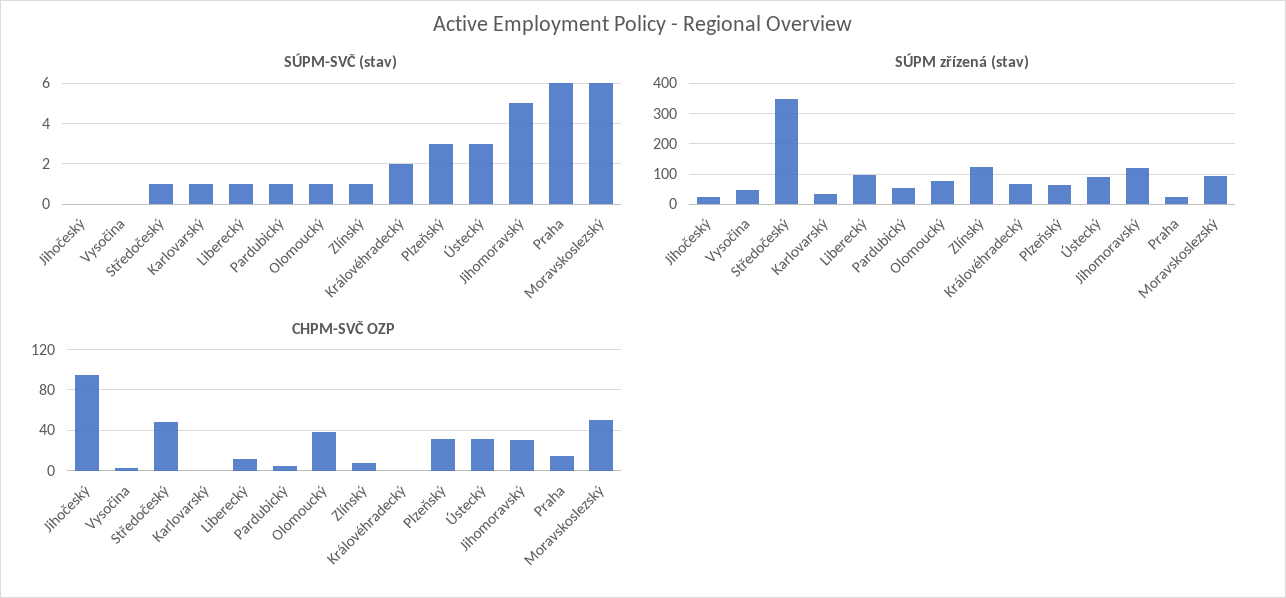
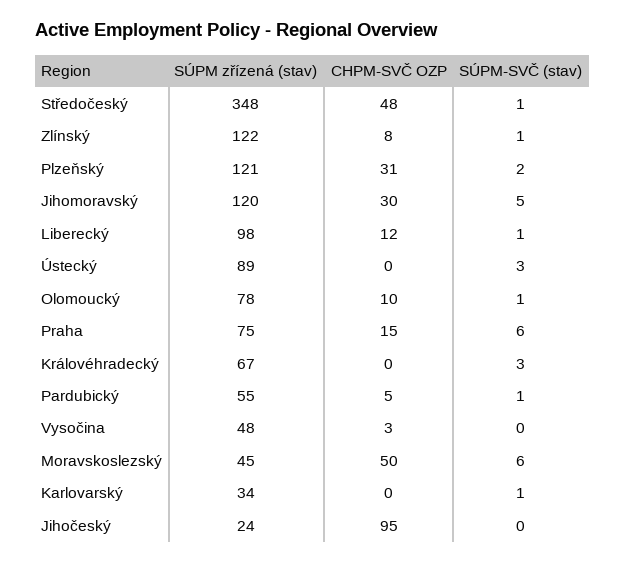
  {
    "SÚPM-SVČ (stav)": {
      "Jihočeský": 0,
      "Vysočina": 0,
      "Středočeský": 1,
      "Karlovarský": 1,
      "Liberecký": 1,
      "Pardubický": 1,
      "Olomoucký": 1,
      "Zlínský": 1,
-     "Královéhradecký": 2,
+     "Královéhradecký": 3,
-     "Plzeňský": 3,
+     "Plzeňský": 2,
      "Ústecký": 3,
      "Jihomoravský": 5,
      "Praha": 6,
      "Moravskoslezský": 6
    },
    "SÚPM zřízená (stav)": {
      "Jihočeský": 24,
      "Vysočina": 48,
      "Středočeský": 348,
      "Karlovarský": 34,
      "Liberecký": 98,
      "Pardubický": 55,
      "Olomoucký": 78,
      "Zlínský": 122,
      "Královéhradecký": 67,
-     "Plzeňský": 60,
+     "Plzeňský": 121,
      "Ústecký": 89,
      "Jihomoravský": 120,
-     "Praha": 20,
+     "Praha": 75,
-     "Moravskoslezský": 100
+     "Moravskoslezský": 45
    },
    "CHPM-SVČ OZP": {
      "Jihočeský": 95,
      "Vysočina": 3,
      "Středočeský": 48,
      "Karlovarský": 0,
      "Liberecký": 12,
      "Pardubický": 5,
-     "Olomoucký": 40,
+     "Olomoucký": 10,
      "Zlínský": 8,
      "Královéhradecký": 0,
      "Plzeňský": 31,
-     "Ústecký": 30,
+     "Ústecký": 0,
      "Jihomoravský": 30,
      "Praha": 15,
      "Moravskoslezský": 50
    }
  }

